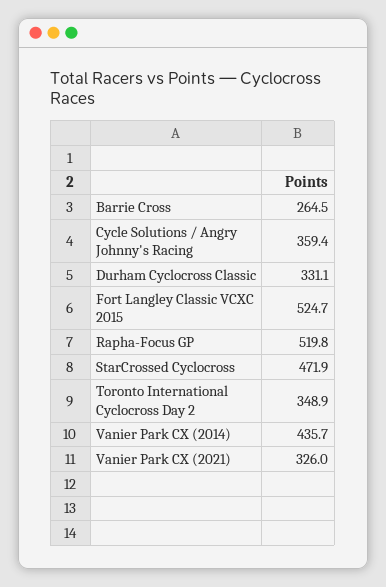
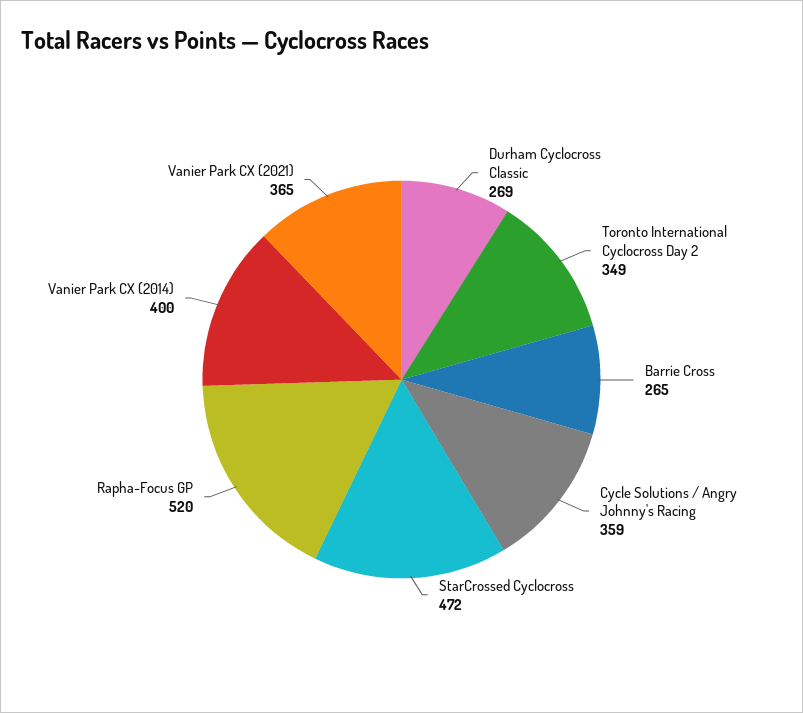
  {
    "Barrie Cross": 264.5,
    "Cycle Solutions / Angry Johnny's Racing": 359.4,
-   "Durham Cyclocross Classic": 331.1,
+   "Durham Cyclocross Classic": 269,
-   "Fort Langley Classic VCXC 2015": 524.7,
    "Rapha-Focus GP": 519.8,
    "StarCrossed Cyclocross": 471.9,
    "Toronto International Cyclocross Day 2": 348.9,
-   "Vanier Park CX (2014)": 435.7,
+   "Vanier Park CX (2014)": 400,
-   "Vanier Park CX (2021)": 326
+   "Vanier Park CX (2021)": 365
  }

